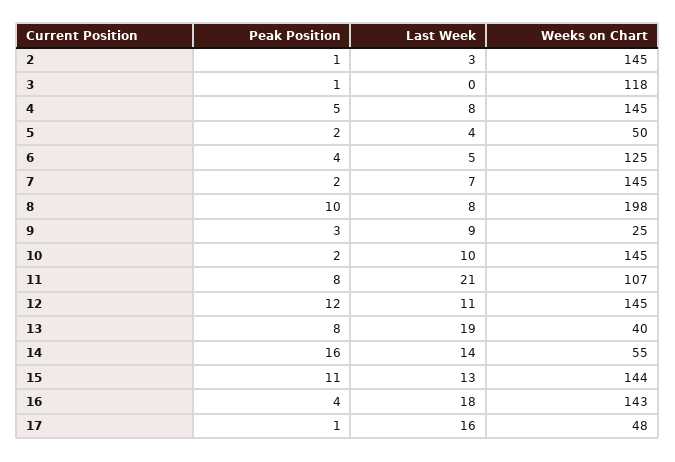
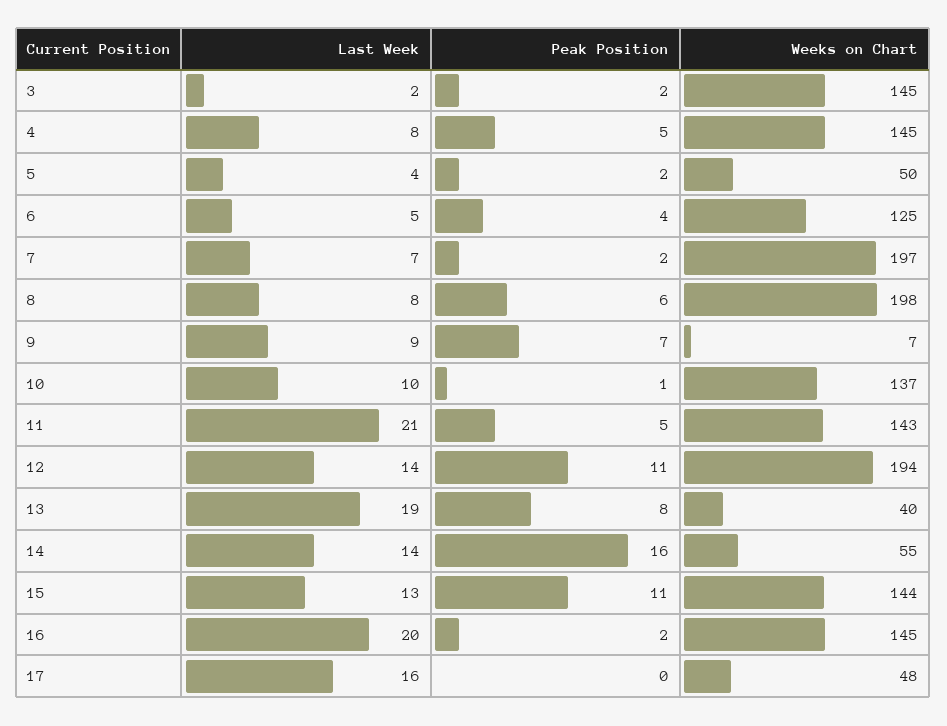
  {
    "Peak Position": {
-     "2": 1,
-     "3": 1,
+     "3": 2,
      "4": 5,
      "5": 2,
      "6": 4,
      "7": 2,
-     "8": 10,
+     "8": 6,
-     "9": 3,
+     "9": 7,
-     "10": 2,
+     "10": 1,
-     "11": 8,
+     "11": 5,
-     "12": 12,
+     "12": 11,
      "13": 8,
      "14": 16,
      "15": 11,
-     "16": 4,
+     "16": 2,
-     "17": 1
+     "17": 0
    },
    "Last Week": {
-     "2": 3,
-     "3": 0,
+     "3": 2,
      "4": 8,
      "5": 4,
      "6": 5,
      "7": 7,
      "8": 8,
      "9": 9,
      "10": 10,
      "11": 21,
-     "12": 11,
+     "12": 14,
      "13": 19,
      "14": 14,
      "15": 13,
-     "16": 18,
+     "16": 20,
      "17": 16
    },
    "Weeks on Chart": {
-     "2": 145,
-     "3": 118,
+     "3": 145,
      "4": 145,
      "5": 50,
      "6": 125,
-     "7": 145,
+     "7": 197,
      "8": 198,
-     "9": 25,
+     "9": 7,
-     "10": 145,
+     "10": 137,
-     "11": 107,
+     "11": 143,
-     "12": 145,
+     "12": 194,
      "13": 40,
      "14": 55,
      "15": 144,
-     "16": 143,
+     "16": 145,
      "17": 48
    }
  }

